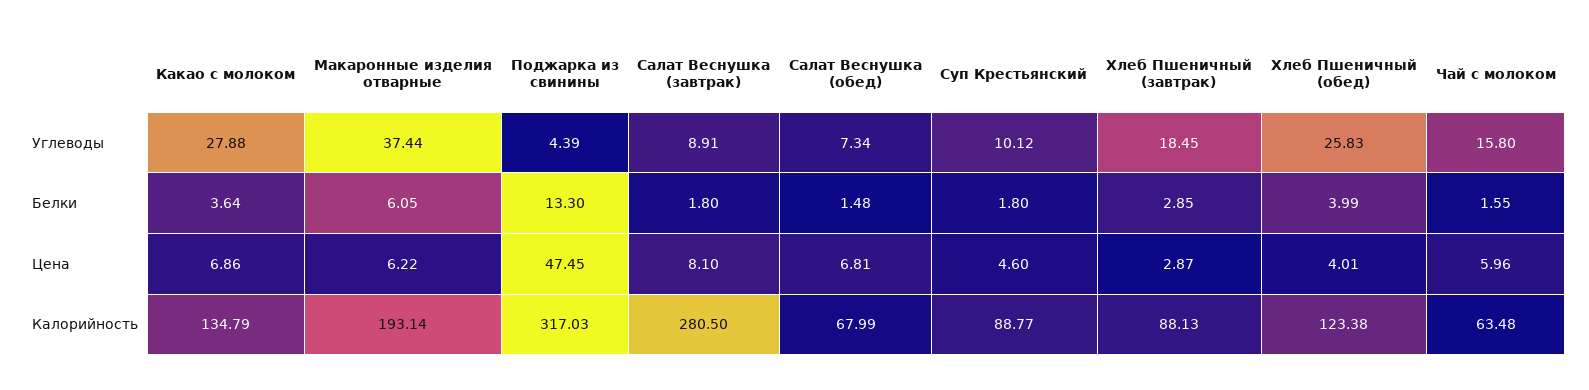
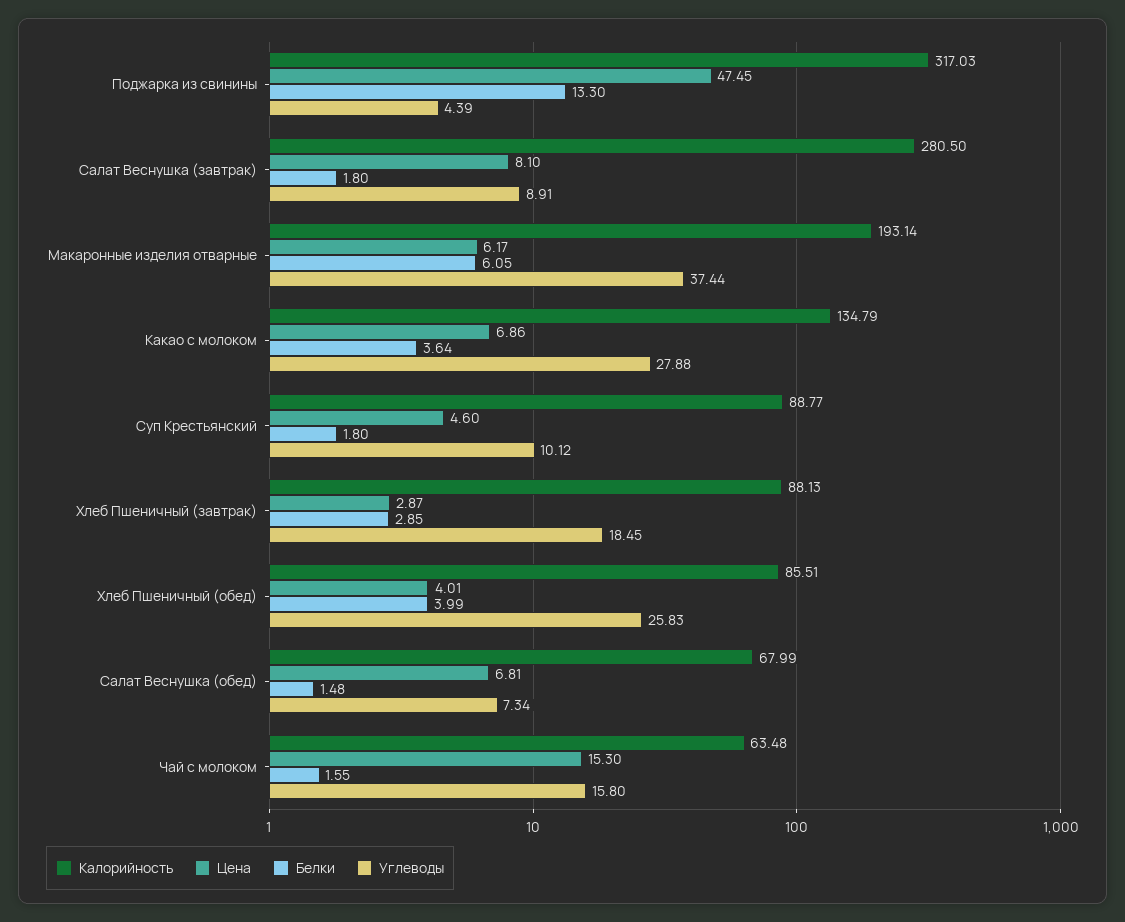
  {
    "Углеводы": {
      "Какао с молоком": 27.88,
      "Макаронные изделия отварные": 37.44,
      "Поджарка из свинины": 4.39,
      "Салат Веснушка (завтрак)": 8.91,
      "Салат Веснушка (обед)": 7.34,
      "Суп Крестьянский": 10.12,
      "Хлеб Пшеничный (завтрак)": 18.45,
      "Хлеб Пшеничный (обед)": 25.83,
      "Чай с молоком": 15.8
    },
    "Белки": {
      "Какао с молоком": 3.64,
      "Макаронные изделия отварные": 6.05,
      "Поджарка из свинины": 13.3,
      "Салат Веснушка (завтрак)": 1.8,
      "Салат Веснушка (обед)": 1.48,
      "Суп Крестьянский": 1.8,
      "Хлеб Пшеничный (завтрак)": 2.85,
      "Хлеб Пшеничный (обед)": 3.99,
      "Чай с молоком": 1.55
    },
    "Цена": {
      "Какао с молоком": 6.86,
-     "Макаронные изделия отварные": 6.22,
+     "Макаронные изделия отварные": 6.17,
      "Поджарка из свинины": 47.45,
      "Салат Веснушка (завтрак)": 8.1,
      "Салат Веснушка (обед)": 6.81,
      "Суп Крестьянский": 4.6,
      "Хлеб Пшеничный (завтрак)": 2.87,
      "Хлеб Пшеничный (обед)": 4.01,
-     "Чай с молоком": 5.96
+     "Чай с молоком": 15.3
    },
    "Калорийность": {
      "Какао с молоком": 134.79,
      "Макаронные изделия отварные": 193.14,
      "Поджарка из свинины": 317.03,
      "Салат Веснушка (завтрак)": 280.5,
      "Салат Веснушка (обед)": 67.99,
      "Суп Крестьянский": 88.77,
      "Хлеб Пшеничный (завтрак)": 88.13,
-     "Хлеб Пшеничный (обед)": 123.38,
+     "Хлеб Пшеничный (обед)": 85.51,
      "Чай с молоком": 63.48
    }
  }

